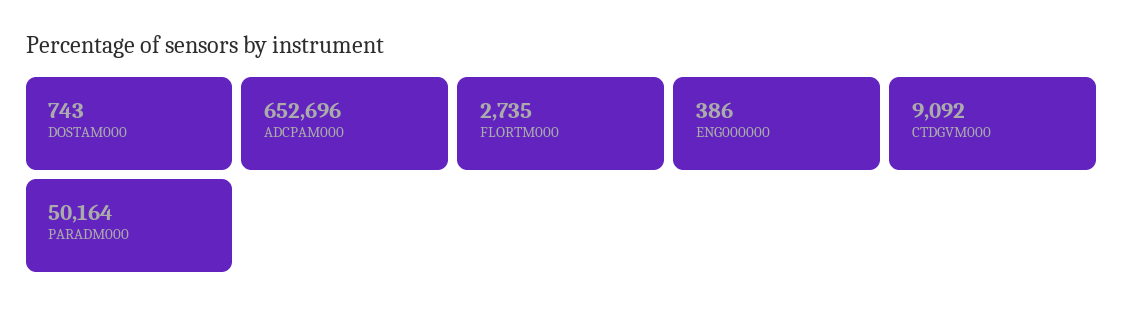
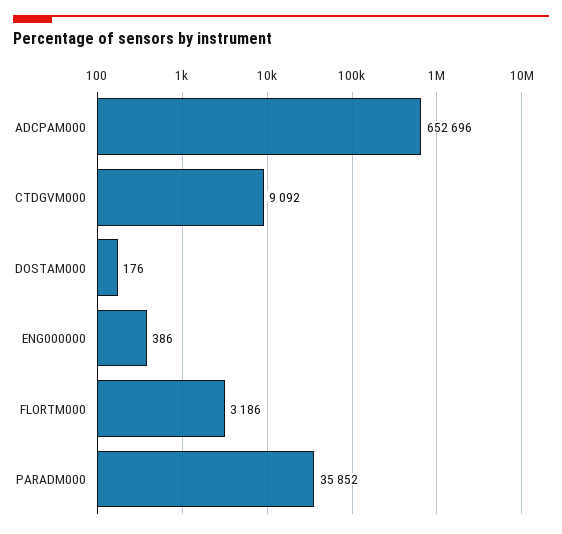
  {
-   "DOSTAM000": 743,
+   "DOSTAM000": 176,
    "ADCPAM000": 652696,
-   "FLORTM000": 2735,
+   "FLORTM000": 3186,
    "ENG000000": 386,
    "CTDGVM000": 9092,
-   "PARADM000": 50164
+   "PARADM000": 35852
  }

